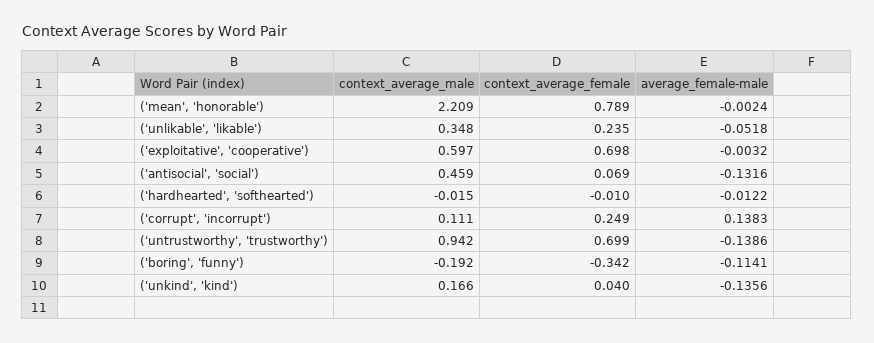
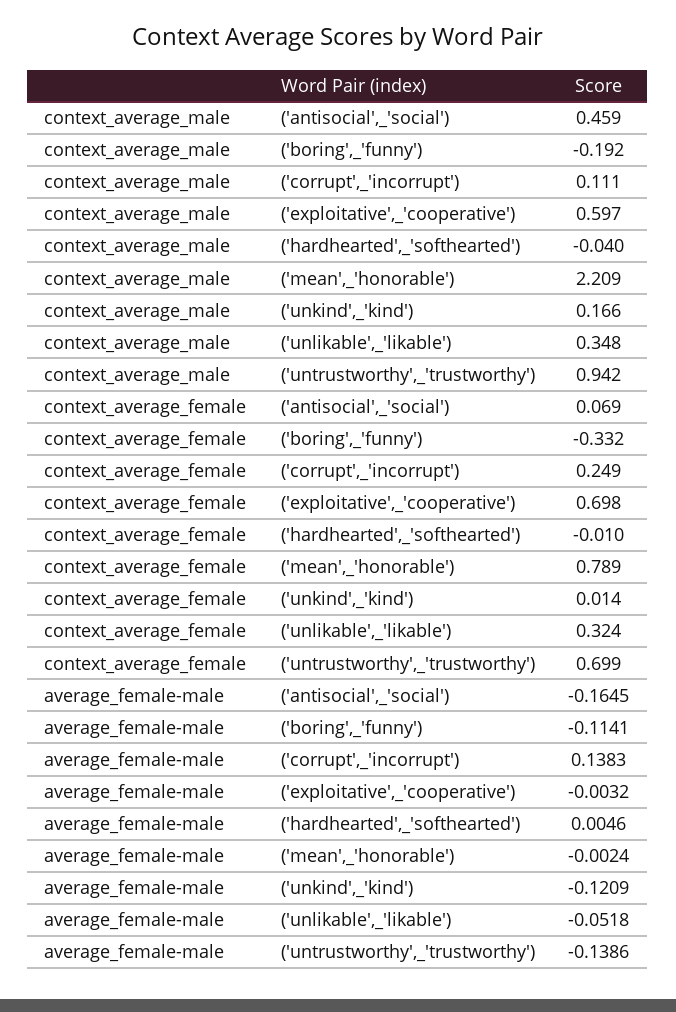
  {
    "context_average_male": {
      "('mean', 'honorable')": 2.209,
      "('unlikable', 'likable')": 0.348,
      "('exploitative', 'cooperative')": 0.597,
      "('antisocial', 'social')": 0.459,
-     "('hardhearted', 'softhearted')": -0.015,
+     "('hardhearted', 'softhearted')": -0.04,
      "('corrupt', 'incorrupt')": 0.111,
      "('untrustworthy', 'trustworthy')": 0.942,
      "('boring', 'funny')": -0.192,
      "('unkind', 'kind')": 0.166
    },
    "context_average_female": {
      "('mean', 'honorable')": 0.789,
-     "('unlikable', 'likable')": 0.235,
+     "('unlikable', 'likable')": 0.324,
      "('exploitative', 'cooperative')": 0.698,
      "('antisocial', 'social')": 0.069,
      "('hardhearted', 'softhearted')": -0.01,
      "('corrupt', 'incorrupt')": 0.249,
      "('untrustworthy', 'trustworthy')": 0.699,
-     "('boring', 'funny')": -0.342,
+     "('boring', 'funny')": -0.332,
-     "('unkind', 'kind')": 0.04
+     "('unkind', 'kind')": 0.014
    },
    "average_female-male": {
      "('mean', 'honorable')": -0.0024,
      "('unlikable', 'likable')": -0.0518,
      "('exploitative', 'cooperative')": -0.0032,
-     "('antisocial', 'social')": -0.1316,
+     "('antisocial', 'social')": -0.1645,
-     "('hardhearted', 'softhearted')": -0.0122,
+     "('hardhearted', 'softhearted')": 0.0046,
      "('corrupt', 'incorrupt')": 0.1383,
      "('untrustworthy', 'trustworthy')": -0.1386,
      "('boring', 'funny')": -0.1141,
-     "('unkind', 'kind')": -0.1356
+     "('unkind', 'kind')": -0.1209
    }
  }

